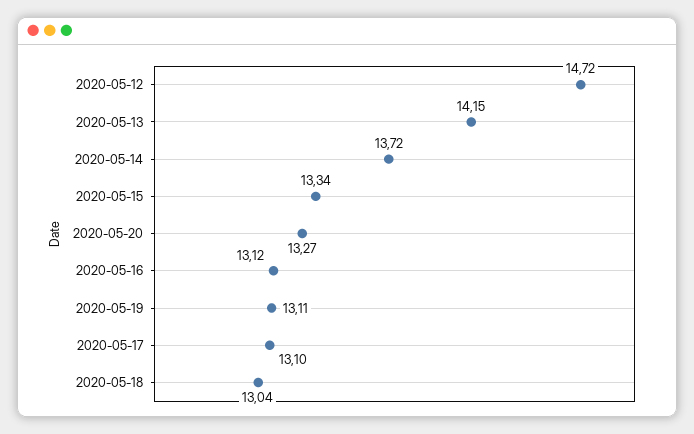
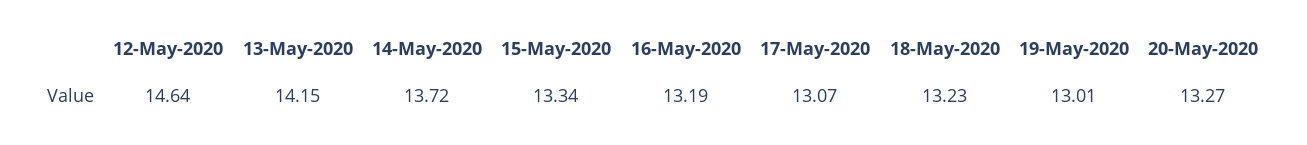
  {
-   "2020-05-12": 14.72,
+   "2020-05-12": 14.64,
    "2020-05-13": 14.15,
    "2020-05-14": 13.72,
    "2020-05-15": 13.34,
    "2020-05-20": 13.27,
-   "2020-05-16": 13.12,
+   "2020-05-16": 13.19,
-   "2020-05-19": 13.11,
+   "2020-05-19": 13.01,
-   "2020-05-17": 13.1,
+   "2020-05-17": 13.07,
-   "2020-05-18": 13.04
+   "2020-05-18": 13.23
  }

